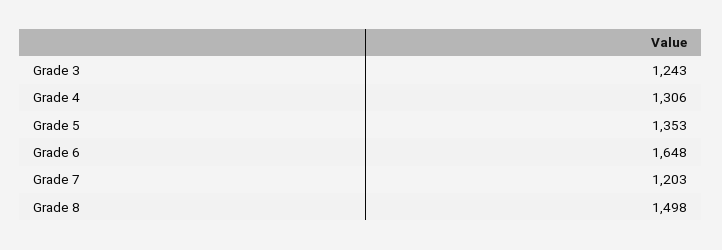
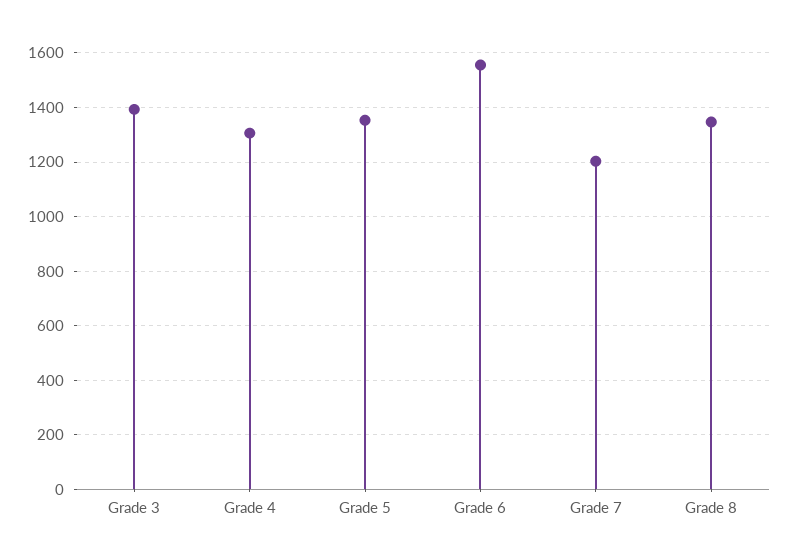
  {
-   "Grade 3": 1243,
+   "Grade 3": 1400,
    "Grade 4": 1306,
    "Grade 5": 1353,
-   "Grade 6": 1648,
+   "Grade 6": 1550,
    "Grade 7": 1203,
-   "Grade 8": 1498
+   "Grade 8": 1350
  }

